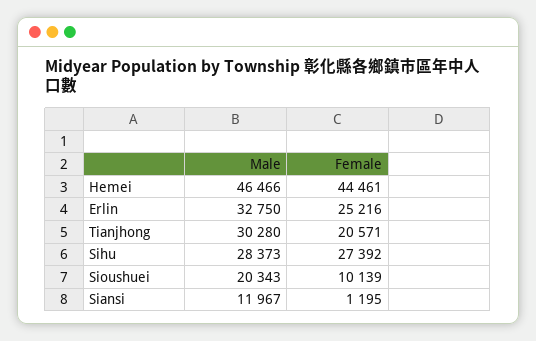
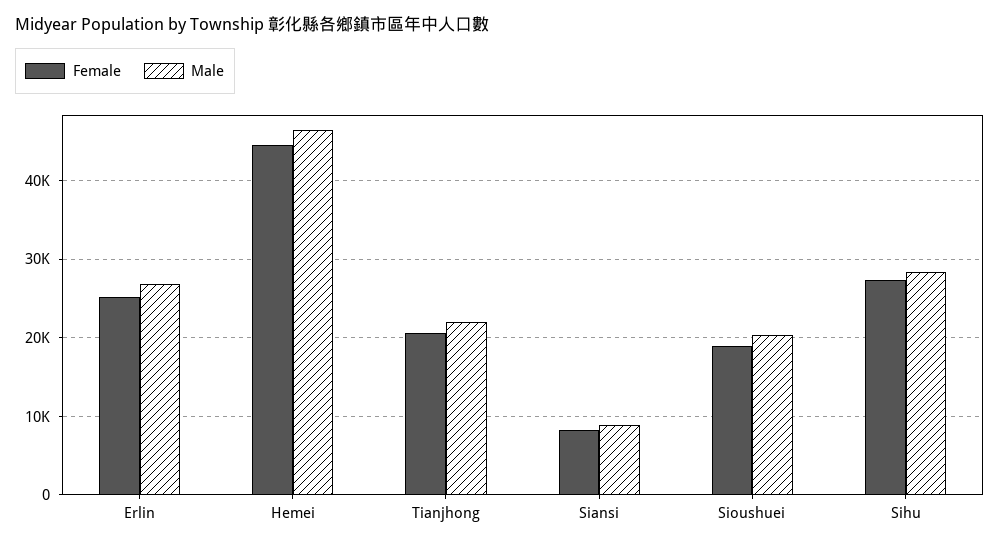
  {
    "Male": {
      "Hemei": 46466,
-     "Erlin": 32750,
+     "Erlin": 27000,
-     "Tianjhong": 30280,
+     "Tianjhong": 22000,
      "Sihu": 28373,
      "Sioushuei": 20343,
-     "Siansi": 11967
+     "Siansi": 9000
    },
    "Female": {
      "Hemei": 44461,
      "Erlin": 25216,
      "Tianjhong": 20571,
      "Sihu": 27392,
-     "Sioushuei": 10139,
+     "Sioushuei": 19000,
-     "Siansi": 1195
+     "Siansi": 8000
    }
  }

